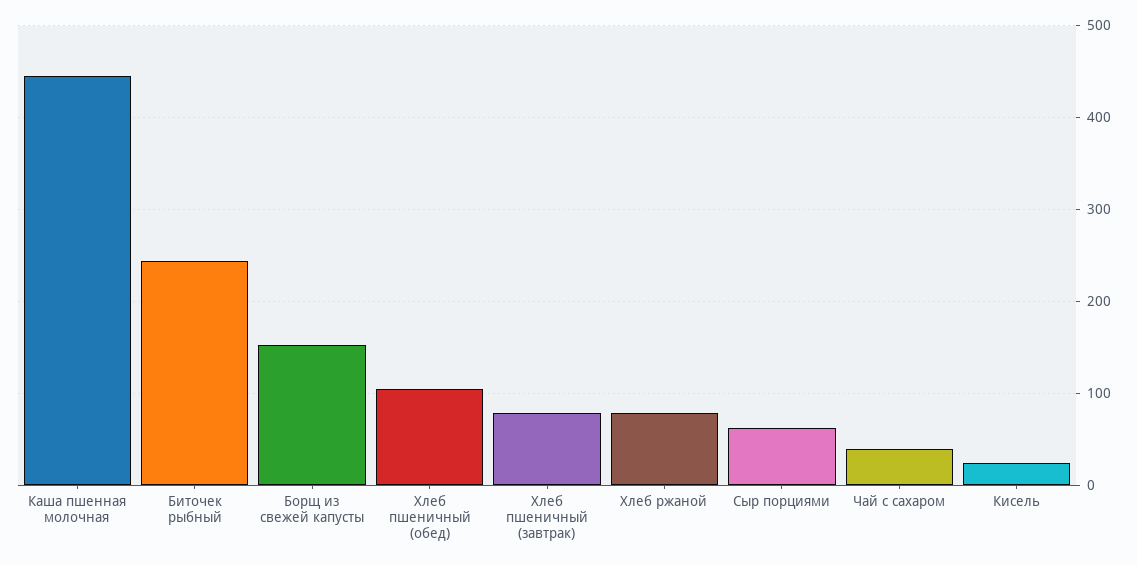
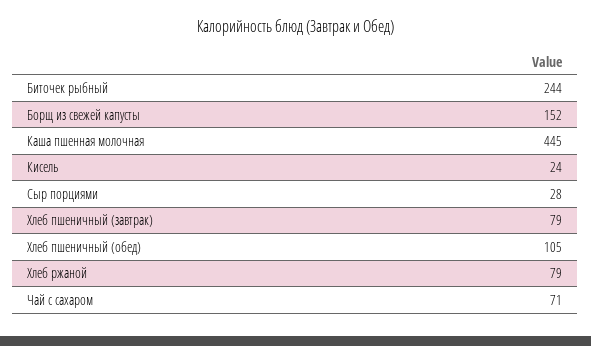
  {
    "Каша пшенная молочная": 445,
    "Биточек рыбный": 244,
    "Борщ из свежей капусты": 152,
    "Хлеб пшеничный (обед)": 105,
    "Хлеб пшеничный (завтрак)": 79,
    "Хлеб ржаной": 79,
-   "Сыр порциями": 60,
+   "Сыр порциями": 28,
-   "Чай с сахаром": 40,
+   "Чай с сахаром": 71,
    "Кисель": 24
  }

